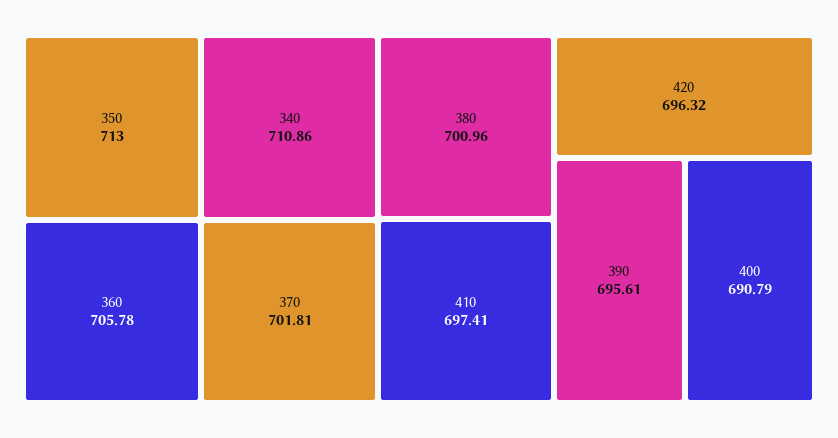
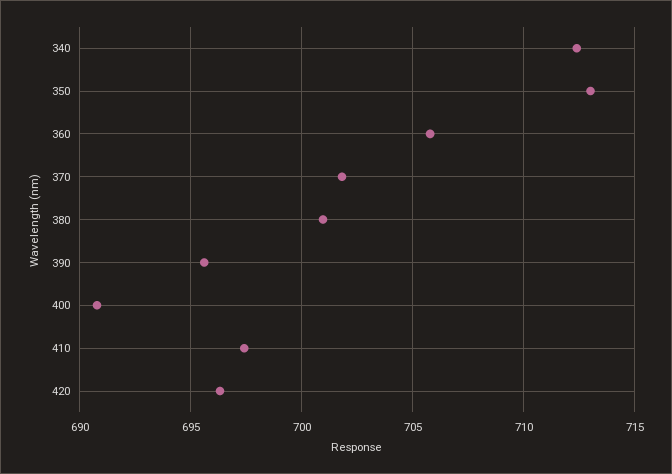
  {
    "350": 713,
-   "340": 710.86,
+   "340": 712.5,
    "360": 705.78,
    "370": 701.81,
    "380": 700.96,
    "410": 697.41,
    "420": 696.32,
    "390": 695.61,
    "400": 690.79
  }

